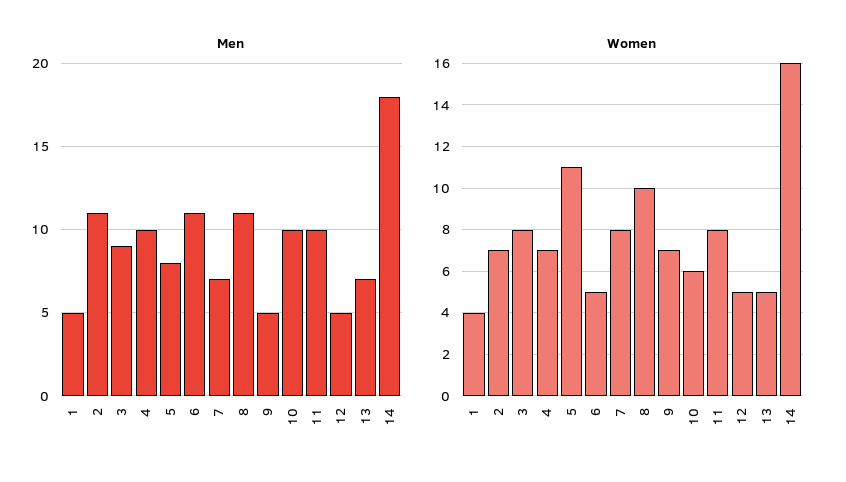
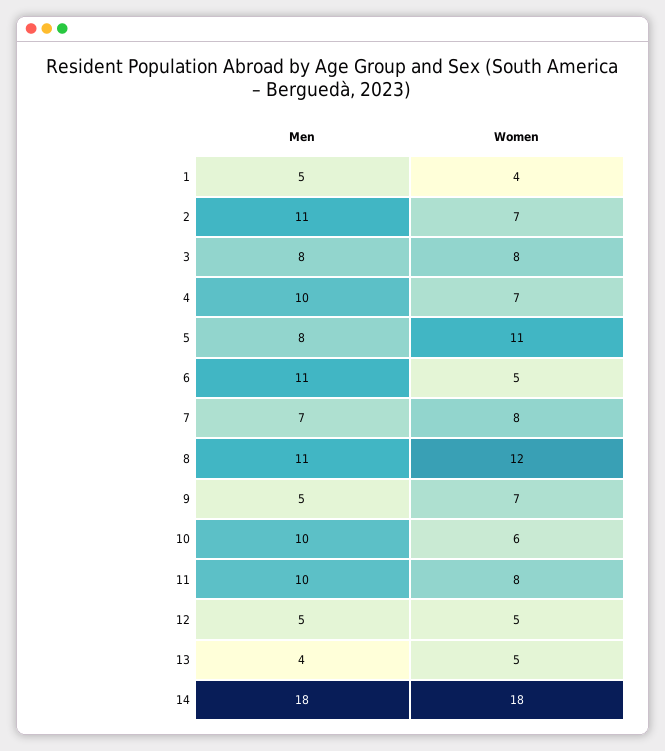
  {
    "Men": {
      "1": 5,
      "2": 11,
-     "3": 9,
+     "3": 8,
      "4": 10,
      "5": 8,
      "6": 11,
      "7": 7,
      "8": 11,
      "9": 5,
      "10": 10,
      "11": 10,
      "12": 5,
-     "13": 7,
+     "13": 4,
      "14": 18
    },
    "Women": {
      "1": 4,
      "2": 7,
      "3": 8,
      "4": 7,
      "5": 11,
      "6": 5,
      "7": 8,
-     "8": 10,
+     "8": 12,
      "9": 7,
      "10": 6,
      "11": 8,
      "12": 5,
      "13": 5,
-     "14": 16
+     "14": 18
    }
  }

